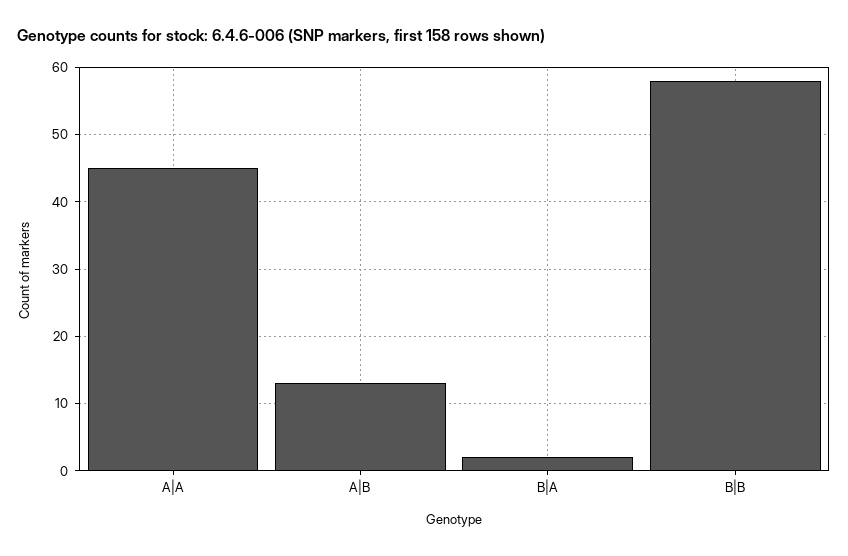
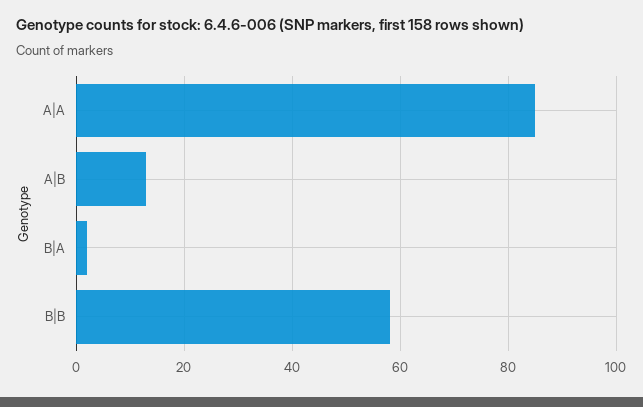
  {
-   "A|A": 45,
+   "A|A": 85,
    "A|B": 13,
    "B|A": 2,
    "B|B": 58
  }

